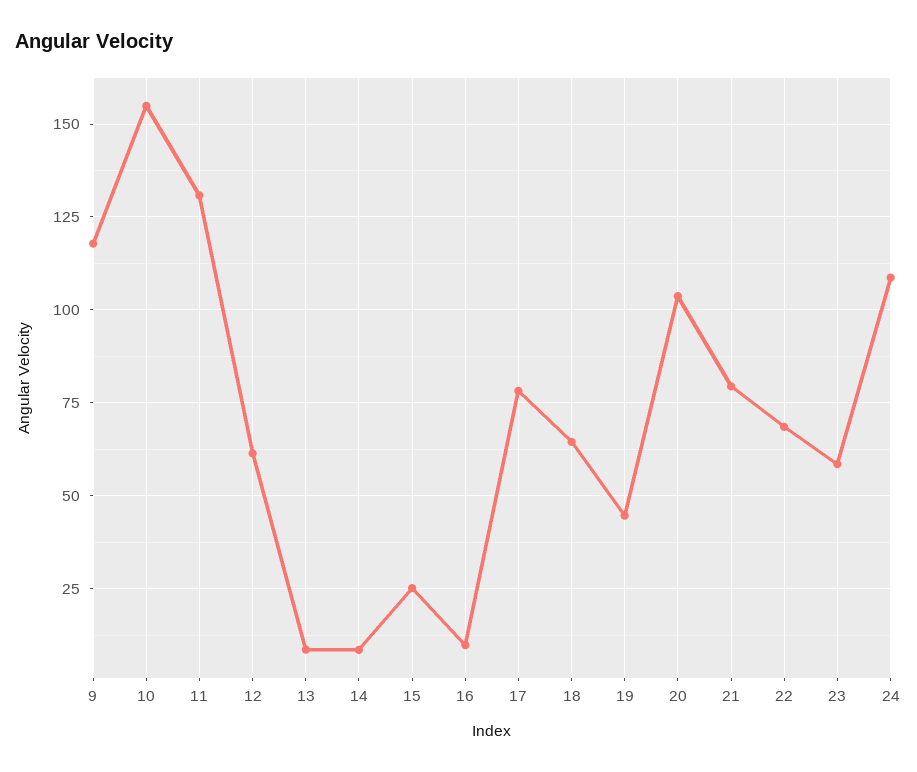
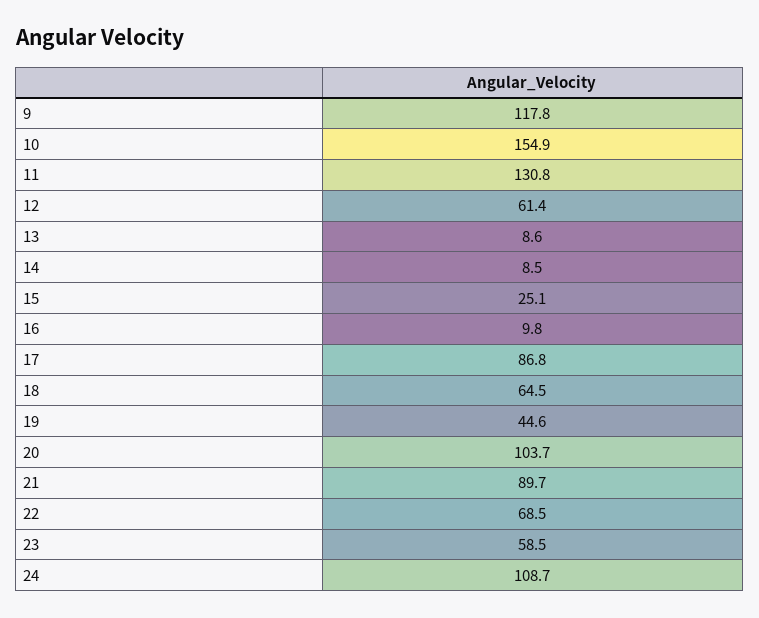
  {
    "9": 117.8,
    "10": 154.9,
    "11": 130.8,
    "12": 61.4,
    "13": 8.6,
    "14": 8.5,
    "15": 25.1,
    "16": 9.8,
-   "17": 77.5,
+   "17": 86.8,
    "18": 64.5,
    "19": 44.6,
    "20": 103.7,
-   "21": 80,
+   "21": 89.7,
    "22": 68.5,
    "23": 58.5,
    "24": 108.7
  }

